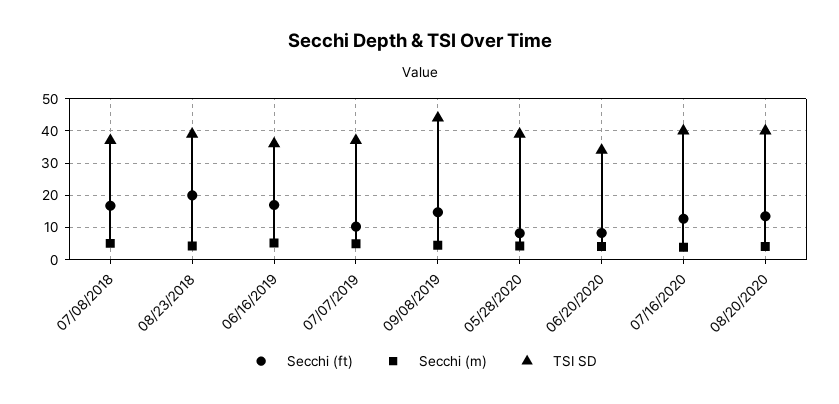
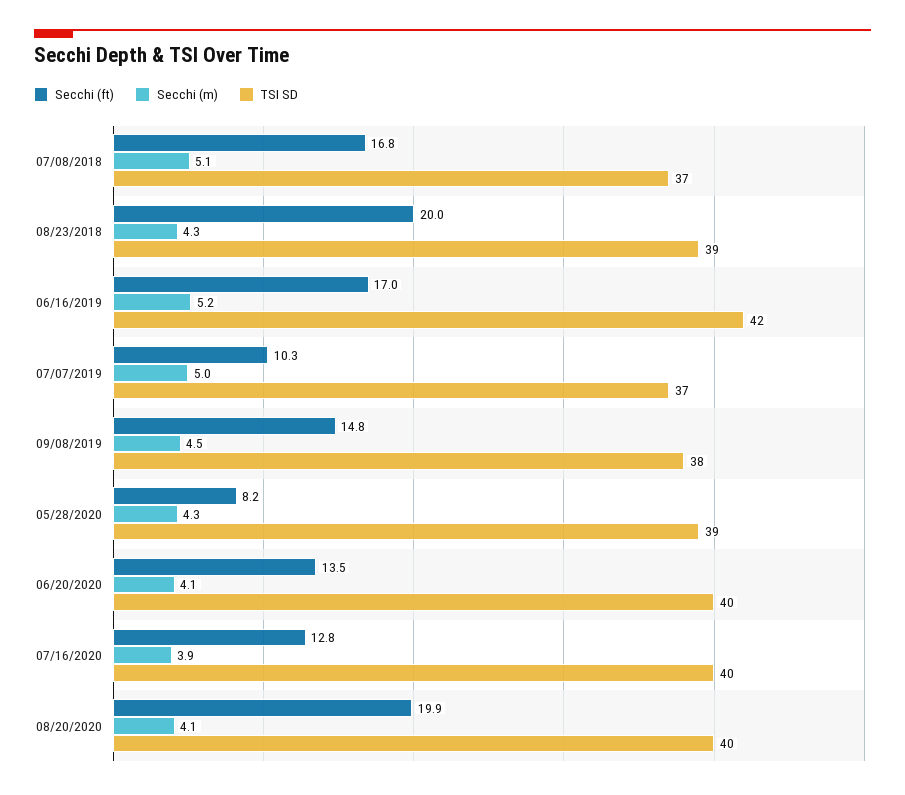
  {
    "Secchi (ft)": {
      "07/08/2018": 16.8,
      "08/23/2018": 20,
      "06/16/2019": 17,
      "07/07/2019": 10.3,
      "09/08/2019": 14.8,
      "05/28/2020": 8.2,
-     "06/20/2020": 8,
+     "06/20/2020": 13.5,
      "07/16/2020": 12.8,
-     "08/20/2020": 14
+     "08/20/2020": 19.9
    },
    "Secchi (m)": {
      "07/08/2018": 5.1,
      "08/23/2018": 4.3,
      "06/16/2019": 5.2,
      "07/07/2019": 5,
      "09/08/2019": 4.5,
      "05/28/2020": 4.3,
      "06/20/2020": 4.1,
      "07/16/2020": 3.9,
      "08/20/2020": 4.1
    },
    "TSI SD": {
      "07/08/2018": 37,
      "08/23/2018": 39,
-     "06/16/2019": 36,
+     "06/16/2019": 42,
      "07/07/2019": 37,
-     "09/08/2019": 44,
+     "09/08/2019": 38,
      "05/28/2020": 39,
-     "06/20/2020": 34,
+     "06/20/2020": 40,
      "07/16/2020": 40,
      "08/20/2020": 40
    }
  }

